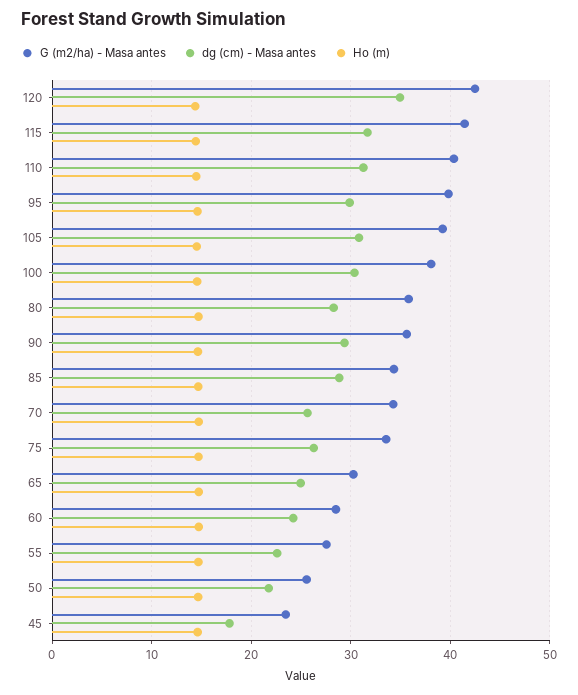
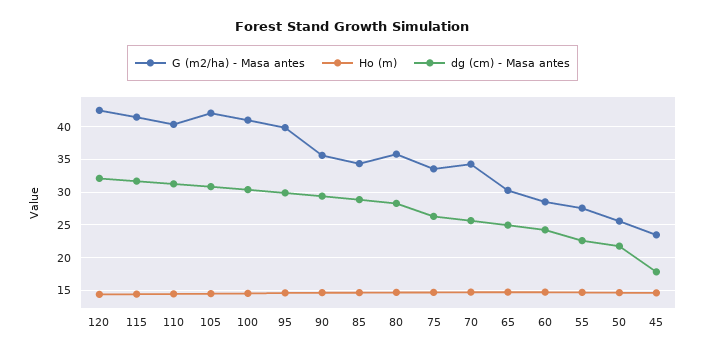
  {
    "G (m2/ha) - Masa antes": {
      "120": 42,
      "115": 41,
      "110": 40,
      "95": 40,
-     "105": 39,
+     "105": 42,
-     "100": 38,
+     "100": 41,
      "80": 36,
      "90": 36,
      "85": 34,
      "70": 34,
      "75": 34,
      "65": 30,
      "60": 29,
      "55": 28,
      "50": 26,
      "45": 23
    },
    "dg (cm) - Masa antes": {
-     "120": 35,
+     "120": 32,
      "115": 32,
      "110": 31,
      "95": 30,
      "105": 31,
      "100": 30,
      "80": 28,
      "90": 29,
      "85": 29,
      "70": 26,
      "75": 26,
      "65": 25,
      "60": 24,
      "55": 23,
      "50": 22,
      "45": 18
    },
    "Ho (m)": {
      "120": 14,
      "115": 14,
      "110": 14,
      "95": 15,
      "105": 15,
      "100": 15,
      "80": 15,
      "90": 15,
      "85": 15,
      "70": 15,
      "75": 15,
      "65": 15,
      "60": 15,
      "55": 15,
      "50": 15,
      "45": 15
    }
  }

